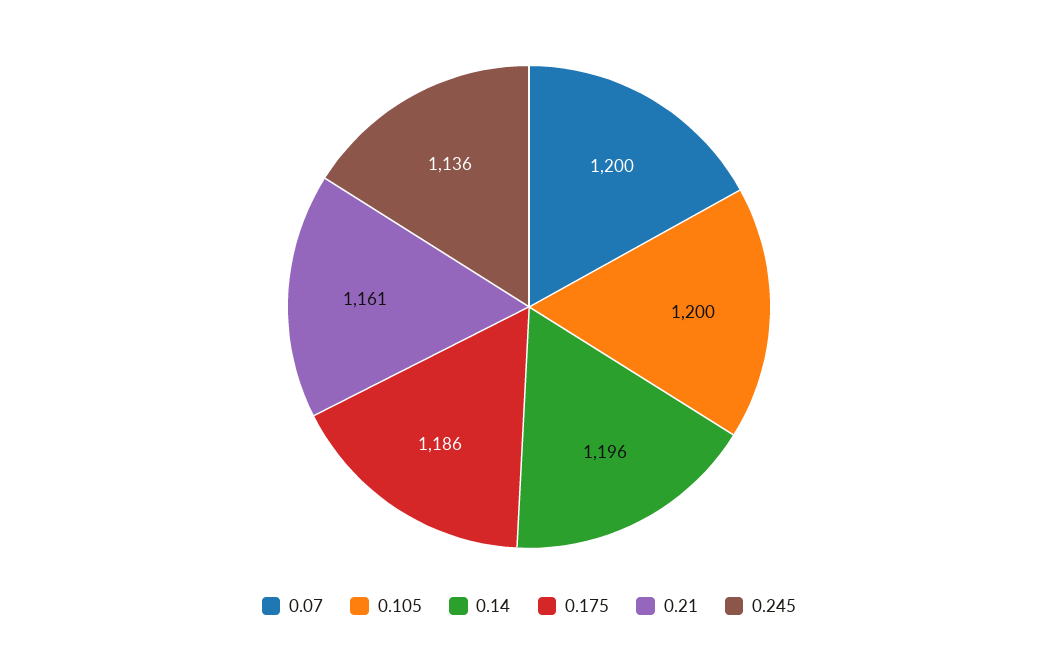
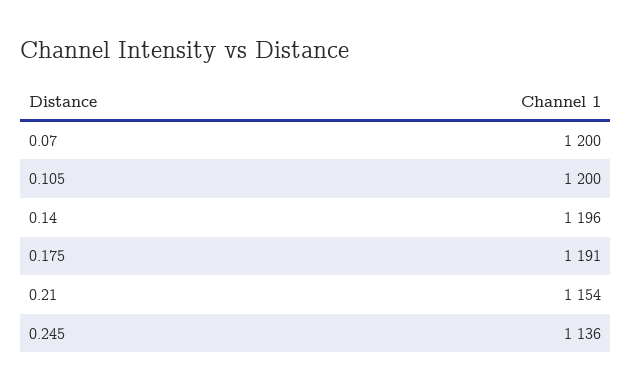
  {
    "0.07": 1200,
    "0.105": 1200,
    "0.14": 1196,
-   "0.175": 1186,
+   "0.175": 1191,
-   "0.21": 1161,
+   "0.21": 1154,
    "0.245": 1136
  }

